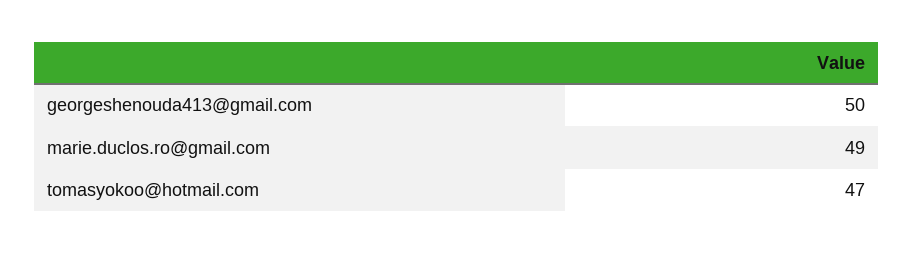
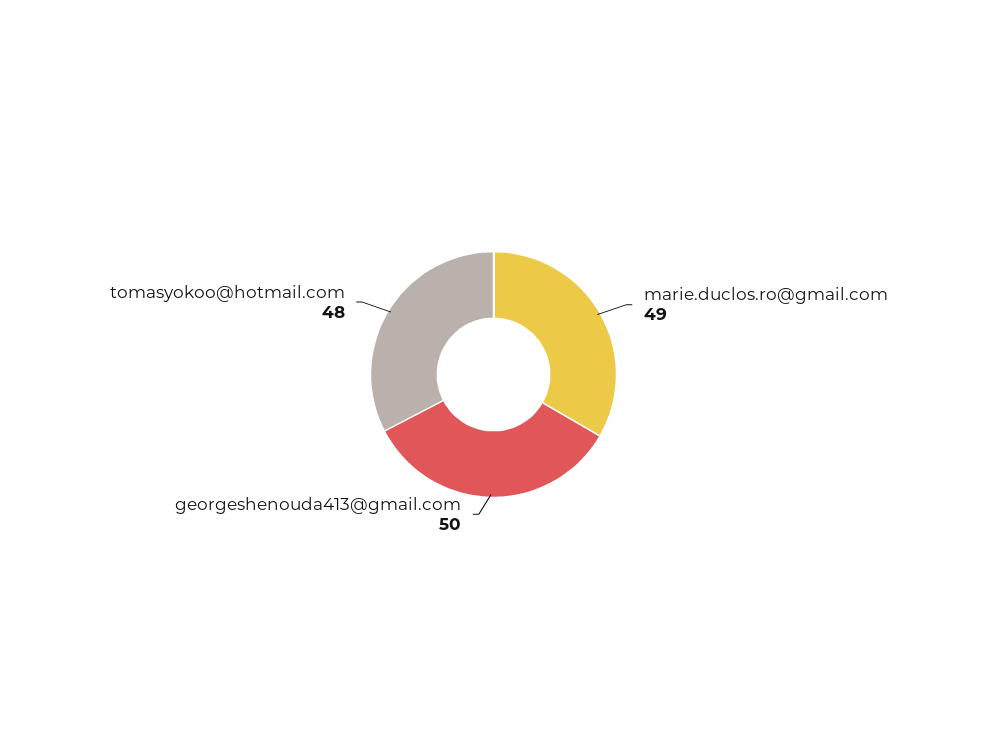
  {
    "georgeshenouda413@gmail.com": 50,
    "marie.duclos.ro@gmail.com": 49,
-   "tomasyokoo@hotmail.com": 47
+   "tomasyokoo@hotmail.com": 48
  }

